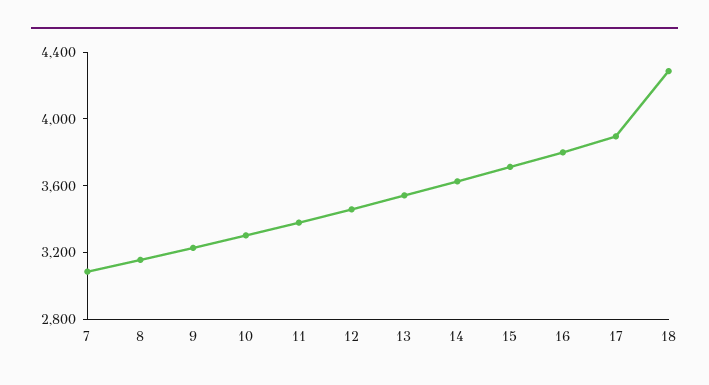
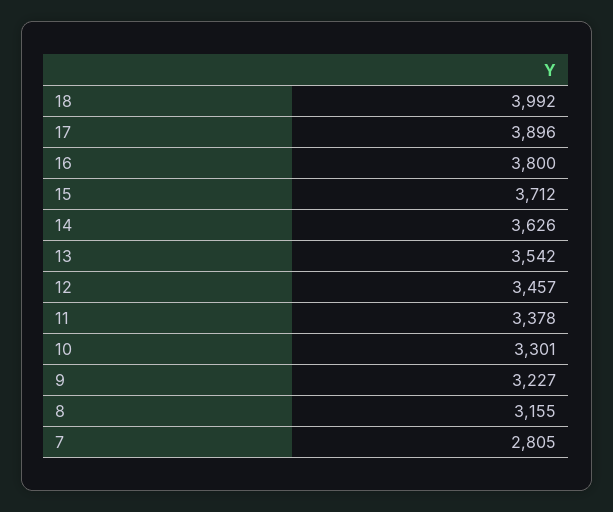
  {
-   "7": 3100,
+   "7": 2805,
    "8": 3155,
    "9": 3227,
    "10": 3301,
    "11": 3378,
    "12": 3457,
    "13": 3542,
    "14": 3626,
    "15": 3712,
    "16": 3800,
    "17": 3896,
-   "18": 4300
+   "18": 3992
  }

